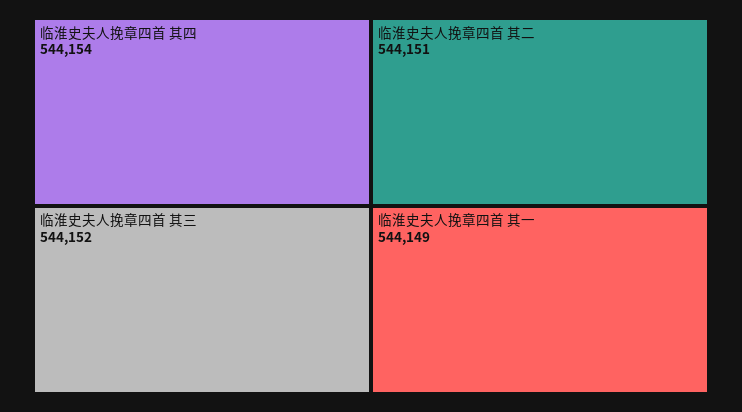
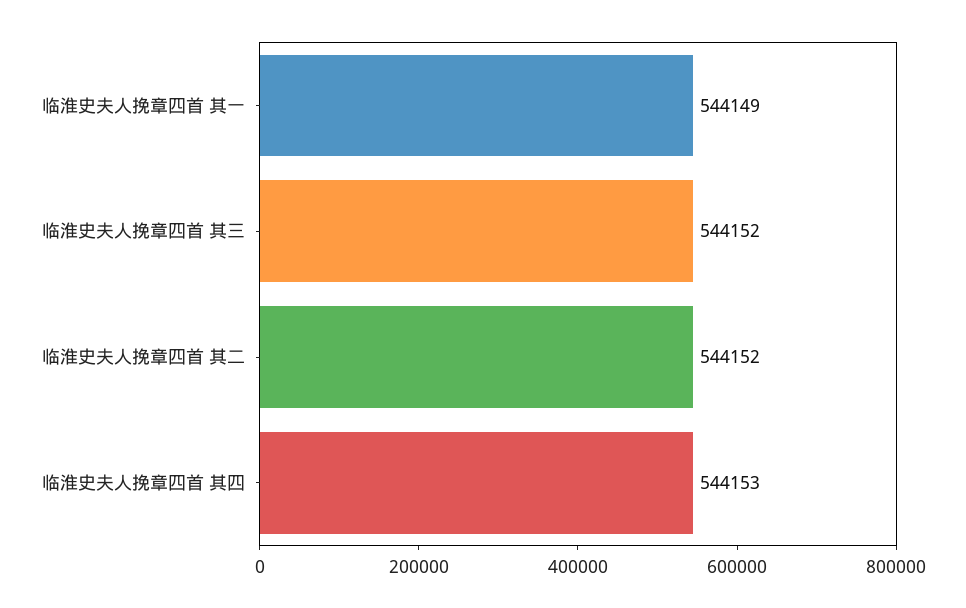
  {
-   "临淮史夫人挽章四首 其四": 544154,
+   "临淮史夫人挽章四首 其四": 544153,
    "临淮史夫人挽章四首 其三": 544152,
-   "临淮史夫人挽章四首 其二": 544151,
+   "临淮史夫人挽章四首 其二": 544152,
    "临淮史夫人挽章四首 其一": 544149
  }

